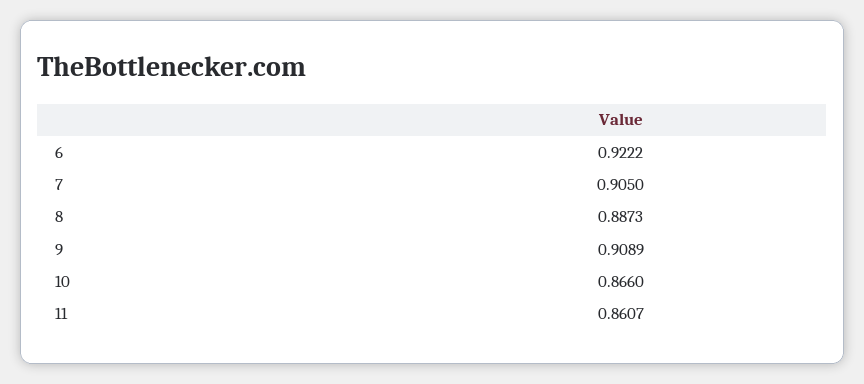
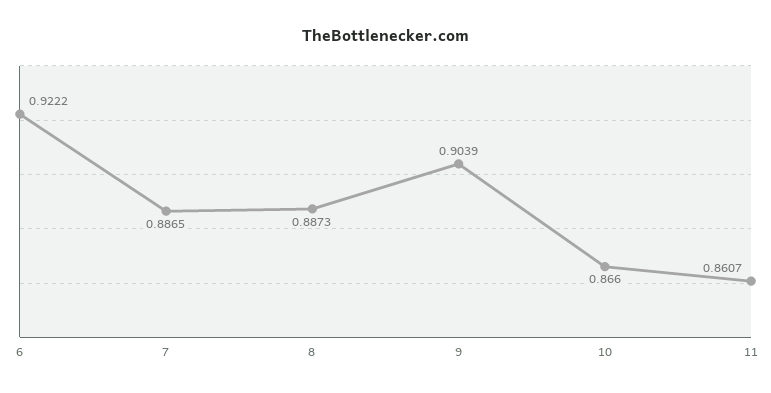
  {
    "6": 0.9222,
-   "7": 0.905,
+   "7": 0.8865,
    "8": 0.8873,
-   "9": 0.9089,
+   "9": 0.9039,
    "10": 0.866,
    "11": 0.8607
  }

